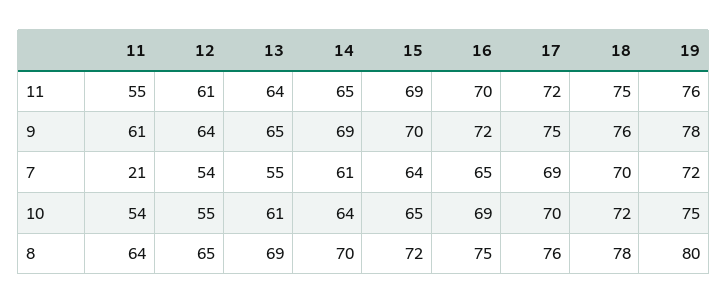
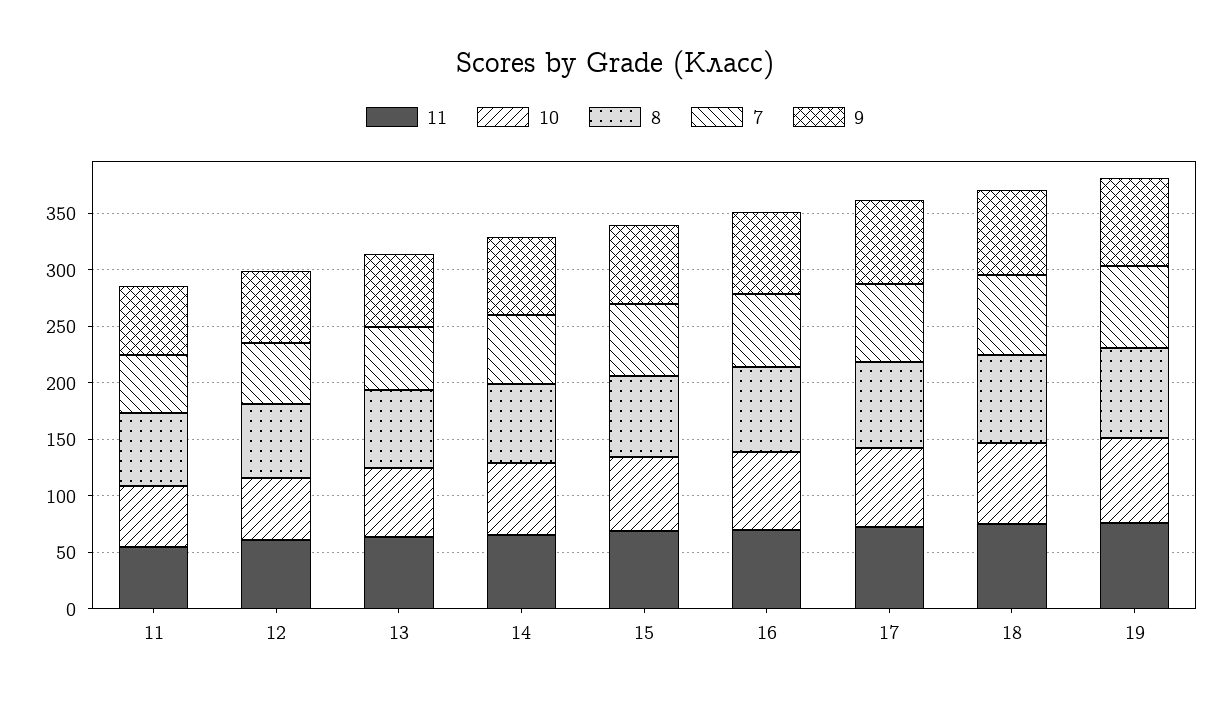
  {
    "11": {
      "11": 55,
      "12": 61,
      "13": 64,
      "14": 65,
      "15": 69,
      "16": 70,
      "17": 72,
      "18": 75,
      "19": 76
    },
    "9": {
      "11": 61,
      "12": 64,
      "13": 65,
      "14": 69,
      "15": 70,
      "16": 72,
      "17": 75,
      "18": 76,
      "19": 78
    },
    "7": {
-     "11": 21,
+     "11": 50,
      "12": 54,
      "13": 55,
      "14": 61,
      "15": 64,
      "16": 65,
      "17": 69,
      "18": 70,
      "19": 72
    },
    "10": {
      "11": 54,
      "12": 55,
      "13": 61,
      "14": 64,
      "15": 65,
      "16": 69,
      "17": 70,
      "18": 72,
      "19": 75
    },
    "8": {
      "11": 64,
      "12": 65,
      "13": 69,
      "14": 70,
      "15": 72,
      "16": 75,
      "17": 76,
      "18": 78,
      "19": 80
    }
  }

